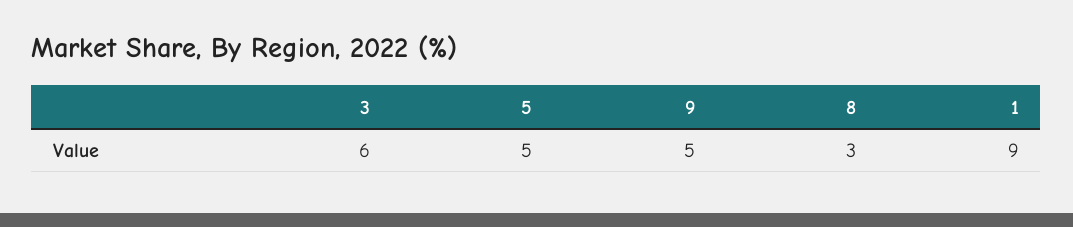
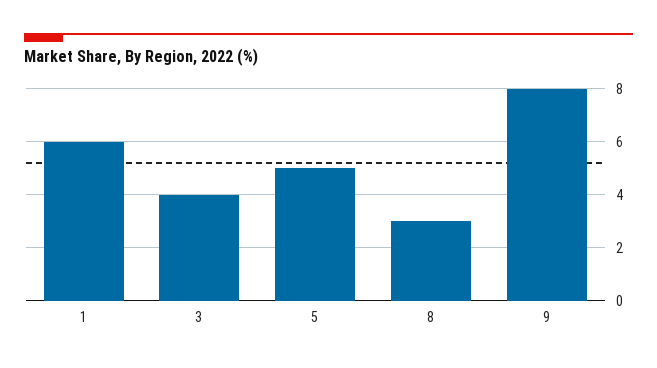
  {
-   "3": 6,
+   "3": 4,
    "5": 5,
-   "9": 5,
+   "9": 8,
    "8": 3,
-   "1": 9
+   "1": 6
  }

